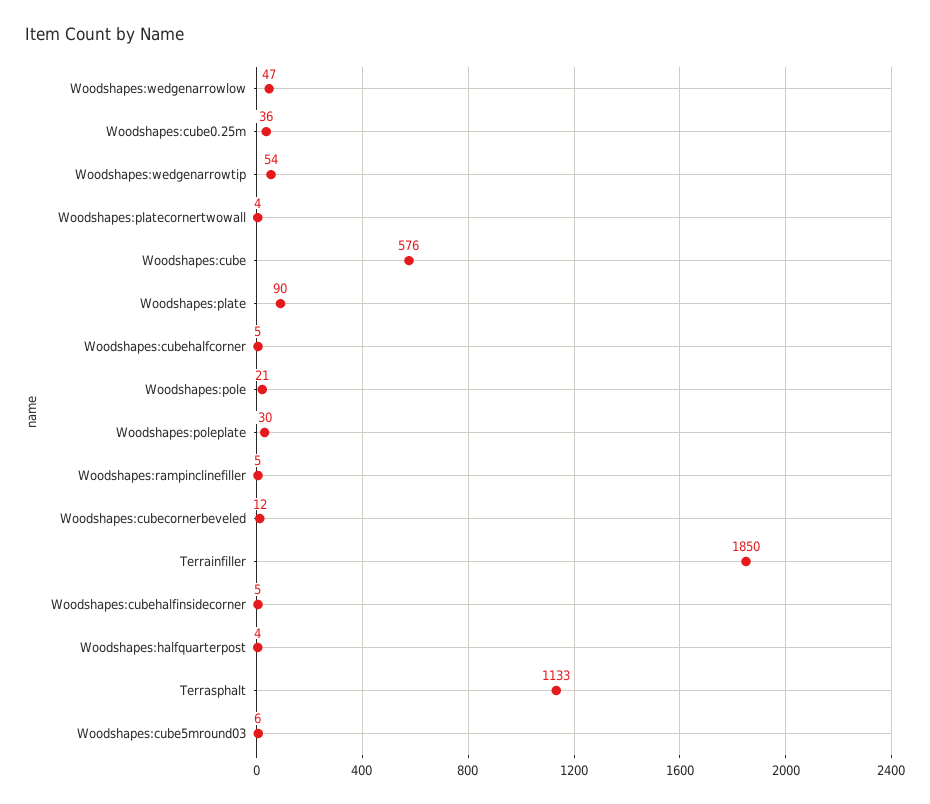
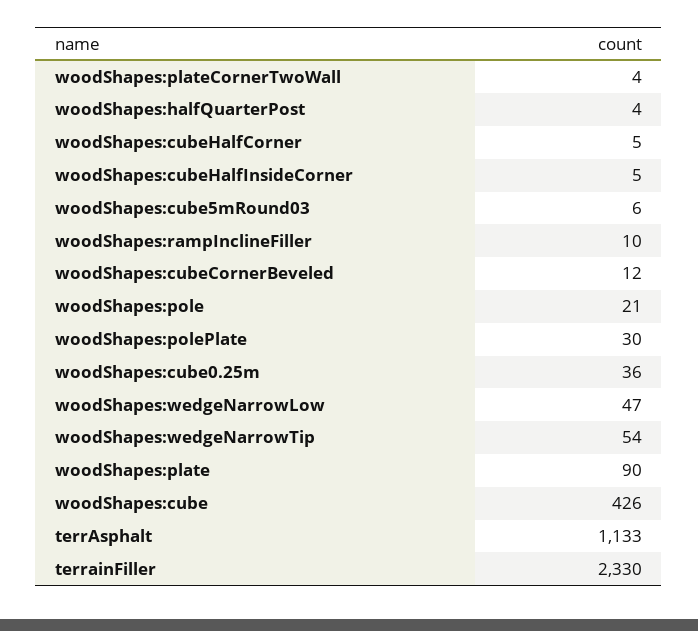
  {
    "Woodshapes:wedgenarrowlow": 47,
    "Woodshapes:cube0.25m": 36,
    "Woodshapes:wedgenarrowtip": 54,
    "Woodshapes:platecornertwowall": 4,
-   "Woodshapes:cube": 576,
+   "Woodshapes:cube": 426,
    "Woodshapes:plate": 90,
    "Woodshapes:cubehalfcorner": 5,
    "Woodshapes:pole": 21,
    "Woodshapes:poleplate": 30,
-   "Woodshapes:rampinclinefiller": 5,
+   "Woodshapes:rampinclinefiller": 10,
    "Woodshapes:cubecornerbeveled": 12,
-   "Terrainfiller": 1850,
+   "Terrainfiller": 2330,
    "Woodshapes:cubehalfinsidecorner": 5,
    "Woodshapes:halfquarterpost": 4,
    "Terrasphalt": 1133,
    "Woodshapes:cube5mround03": 6
  }

